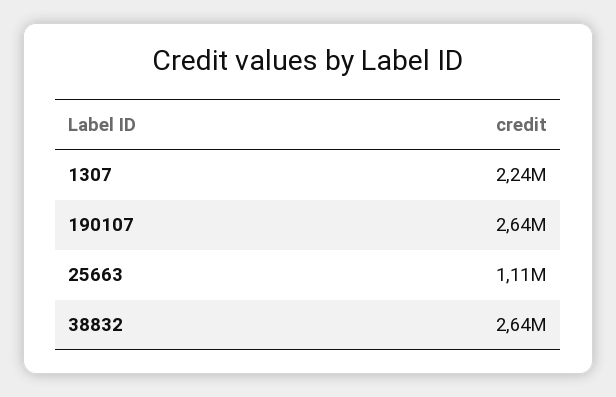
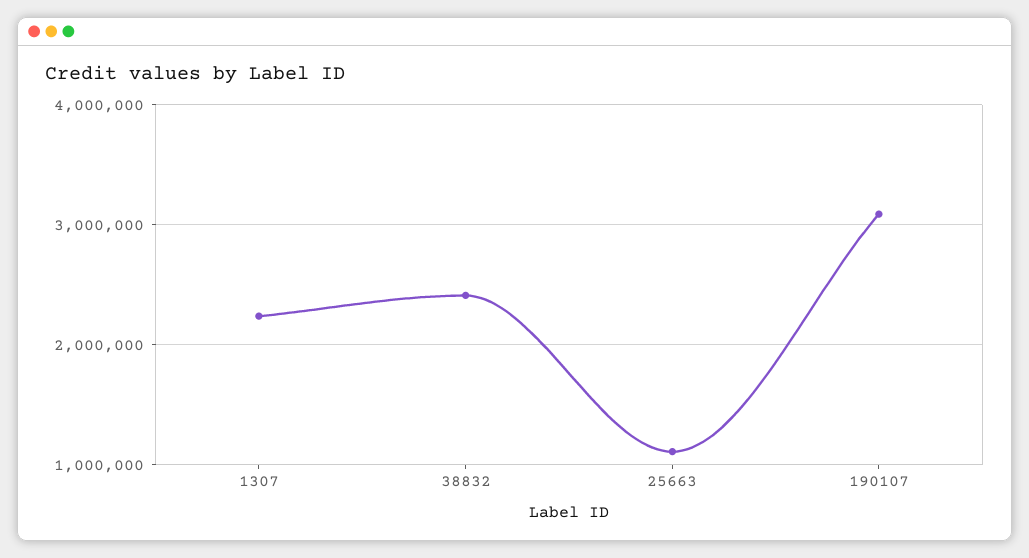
  {
    "1307": 2240000,
-   "190107": 2640000,
+   "190107": 3100000,
    "25663": 1110000,
-   "38832": 2640000
+   "38832": 2400000
  }

